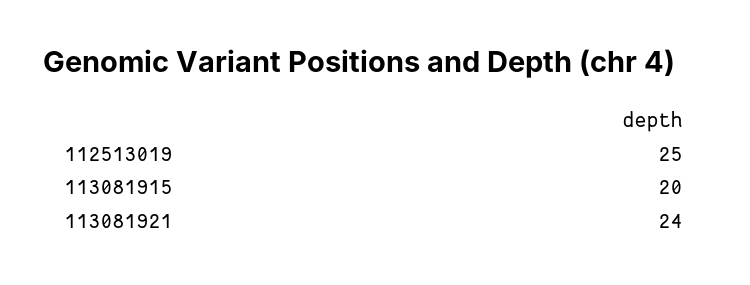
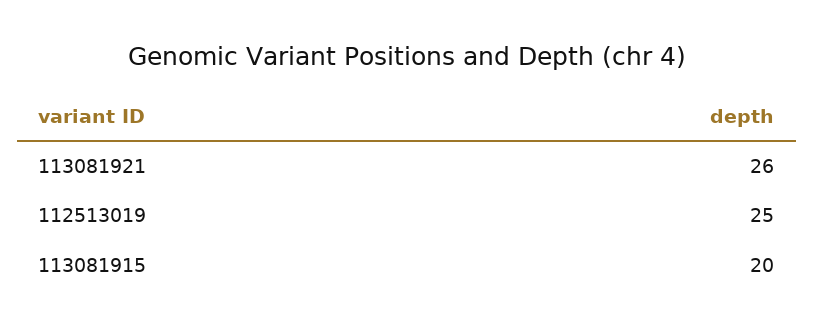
  {
    "112513019": 25,
    "113081915": 20,
-   "113081921": 24
+   "113081921": 26
  }

